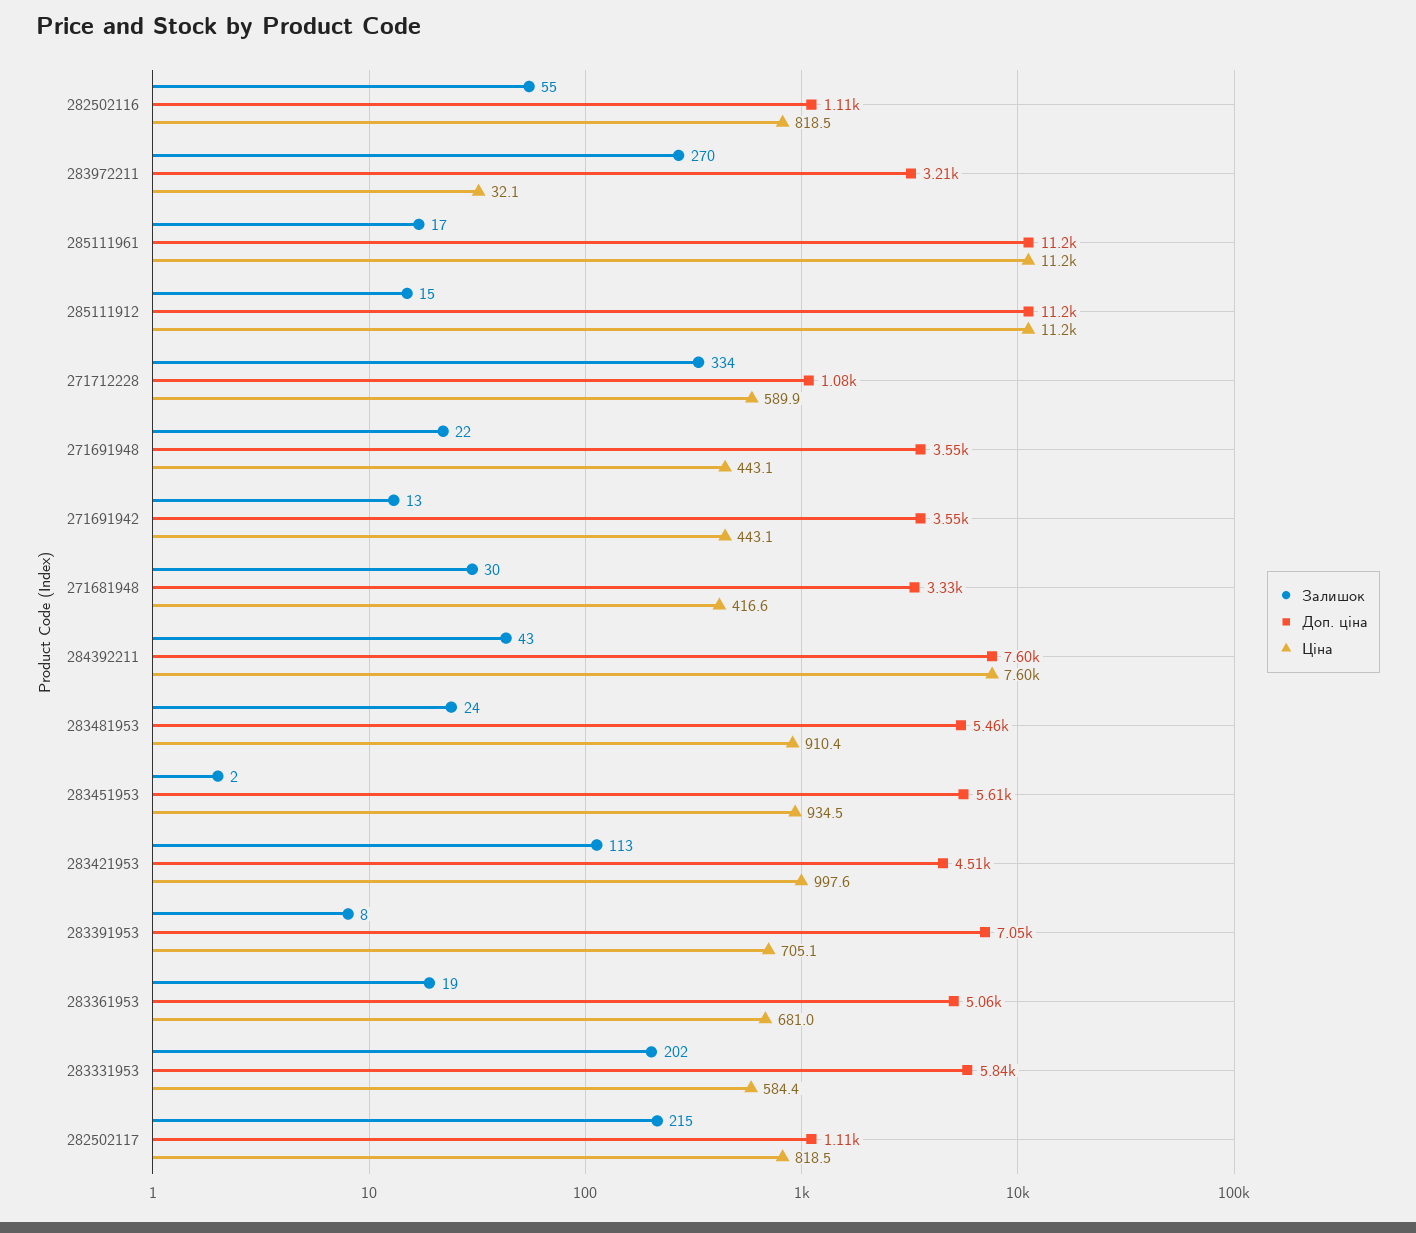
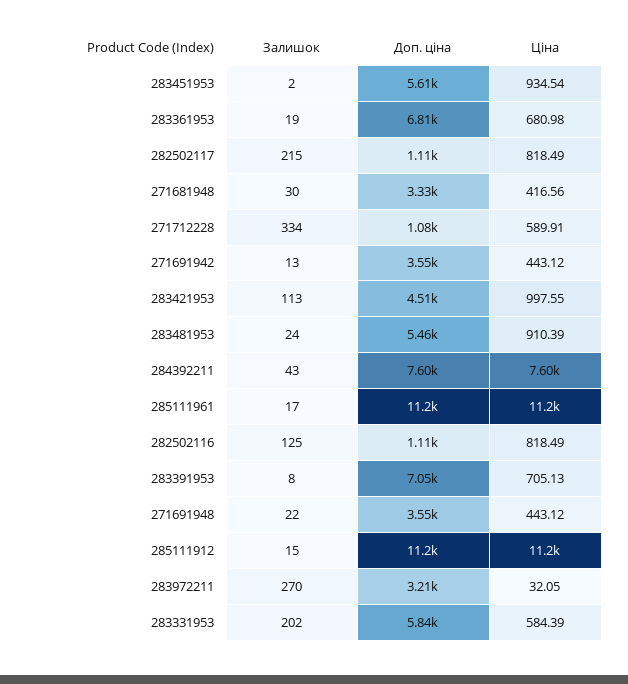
  {
    "Залишок": {
-     "282502116": 55,
+     "282502116": 125,
      "283972211": 270,
      "285111961": 17,
      "285111912": 15,
      "271712228": 334,
      "271691948": 22,
      "271691942": 13,
      "271681948": 30,
      "284392211": 43,
      "283481953": 24,
      "283451953": 2,
      "283421953": 113,
      "283391953": 8,
      "283361953": 19,
      "283331953": 202,
      "282502117": 215
    },
    "Доп. ціна": {
      "282502116": 1110,
      "283972211": 3210,
      "285111961": 11200,
      "285111912": 11200,
      "271712228": 1080,
      "271691948": 3550,
      "271691942": 3550,
      "271681948": 3330,
      "284392211": 7600,
      "283481953": 5460,
      "283451953": 5610,
      "283421953": 4510,
      "283391953": 7050,
-     "283361953": 5060,
+     "283361953": 6810,
      "283331953": 5840,
      "282502117": 1110
    },
    "Ціна": {
      "282502116": 818.49,
      "283972211": 32.05,
      "285111961": 11200,
      "285111912": 11200,
      "271712228": 589.91,
      "271691948": 443.12,
      "271691942": 443.12,
      "271681948": 416.56,
      "284392211": 7600,
      "283481953": 910.39,
      "283451953": 934.54,
      "283421953": 997.55,
      "283391953": 705.13,
      "283361953": 680.98,
      "283331953": 584.39,
      "282502117": 818.49
    }
  }

